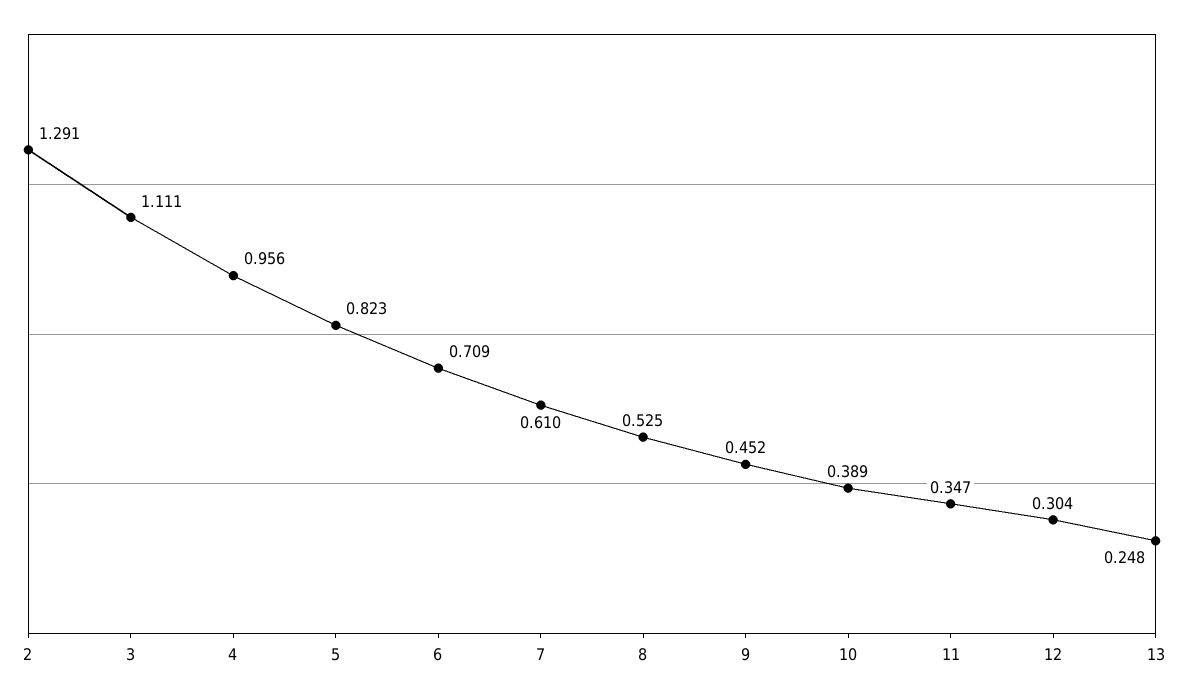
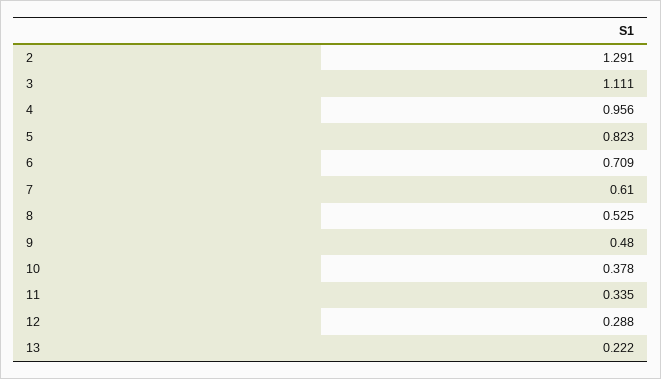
  {
    "2": 1.291,
    "3": 1.111,
    "4": 0.956,
    "5": 0.823,
    "6": 0.709,
    "7": 0.61,
    "8": 0.525,
-   "9": 0.452,
+   "9": 0.48,
-   "10": 0.389,
+   "10": 0.378,
-   "11": 0.347,
+   "11": 0.335,
-   "12": 0.304,
+   "12": 0.288,
-   "13": 0.248
+   "13": 0.222
  }

